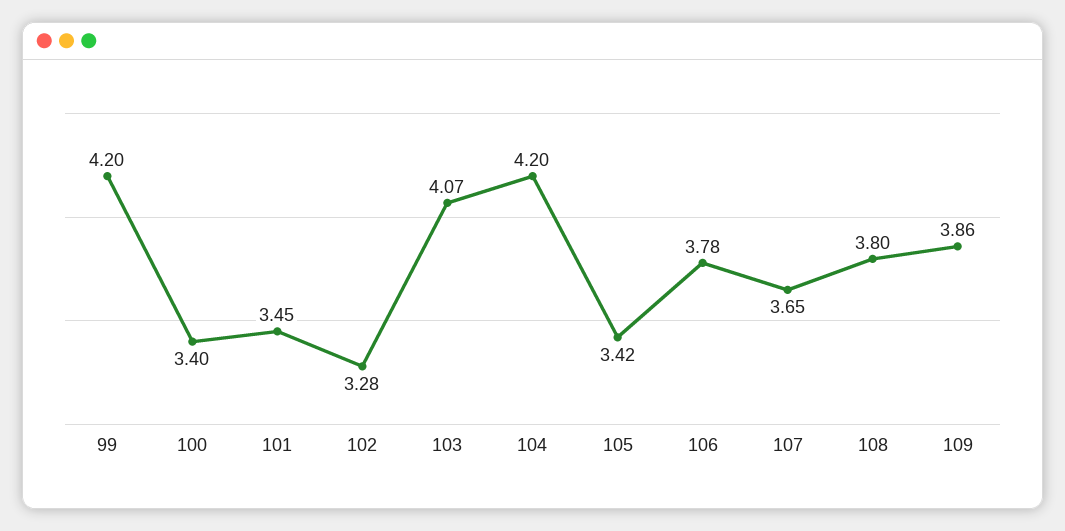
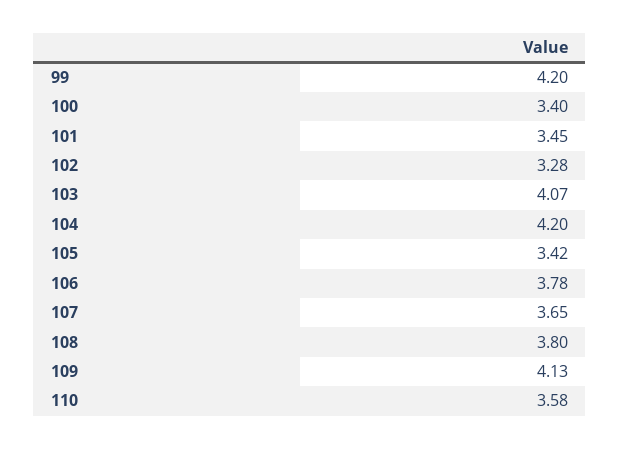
  {
    "99": 4.2,
    "100": 3.4,
    "101": 3.45,
    "102": 3.28,
    "103": 4.07,
    "104": 4.2,
    "105": 3.42,
    "106": 3.78,
    "107": 3.65,
    "108": 3.8,
-   "109": 3.86
+   "109": 4.13,
+   "110": 3.58
  }

